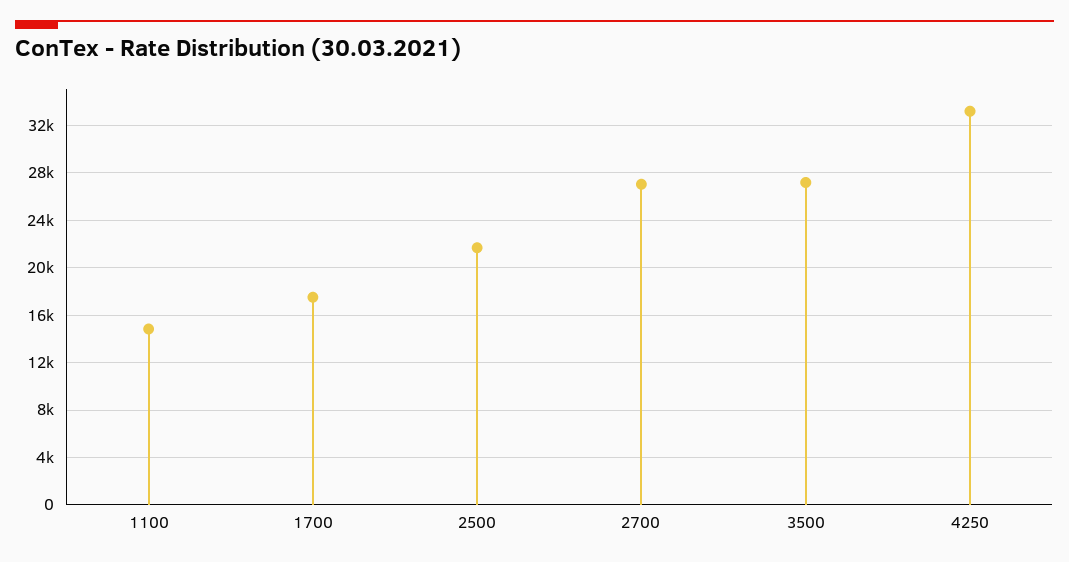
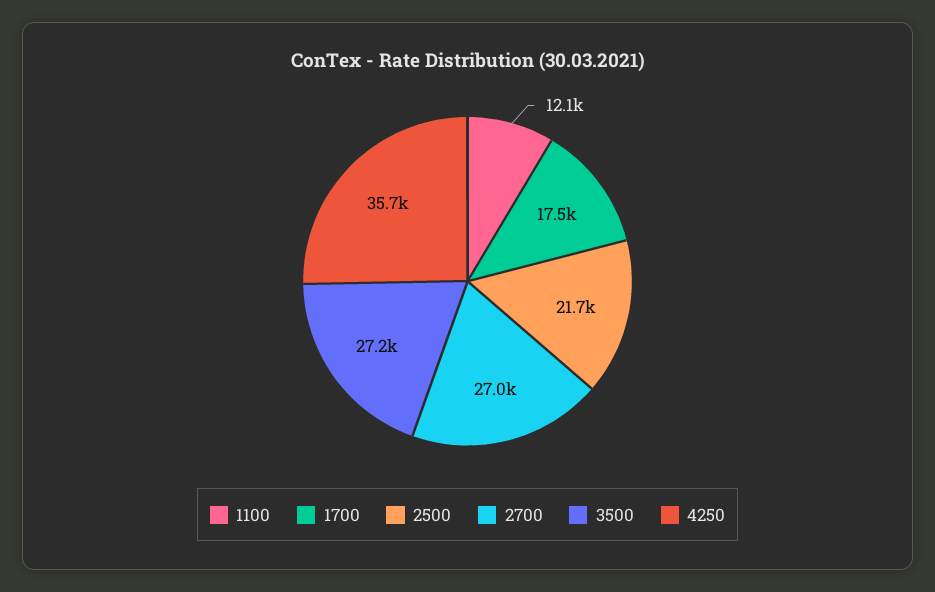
  {
-   "1100": 15000,
+   "1100": 12100,
    "1700": 17500,
    "2500": 21700,
    "2700": 27000,
    "3500": 27200,
-   "4250": 33000
+   "4250": 35700
  }

